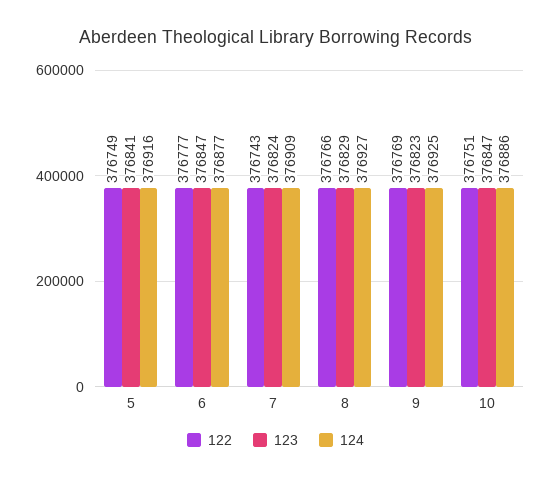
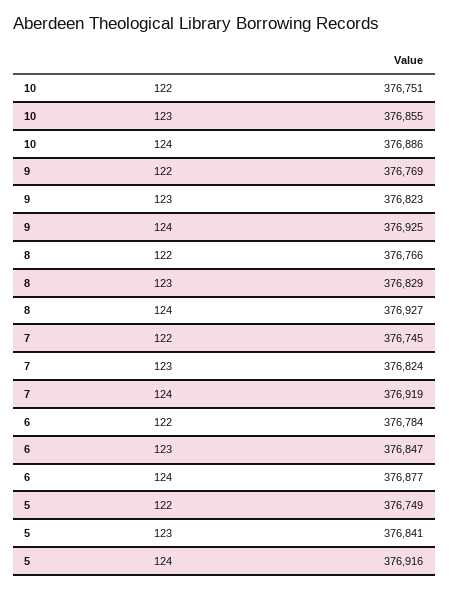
  {
    "122": {
      "5": 376749,
-     "6": 376777,
+     "6": 376784,
-     "7": 376743,
+     "7": 376745,
      "8": 376766,
      "9": 376769,
      "10": 376751
    },
    "123": {
      "5": 376841,
      "6": 376847,
      "7": 376824,
      "8": 376829,
      "9": 376823,
-     "10": 376847
+     "10": 376855
    },
    "124": {
      "5": 376916,
      "6": 376877,
-     "7": 376909,
+     "7": 376919,
      "8": 376927,
      "9": 376925,
      "10": 376886
    }
  }

